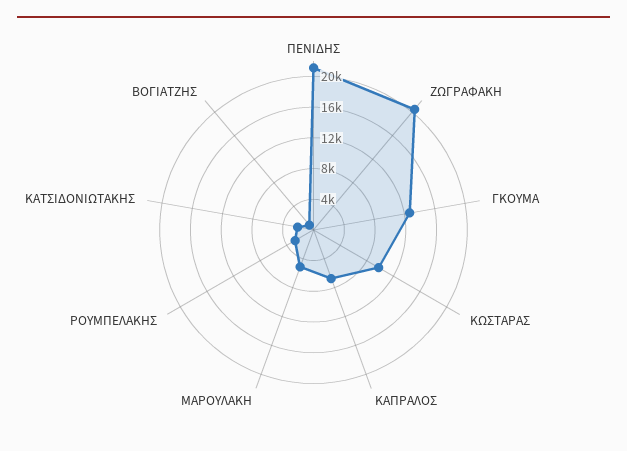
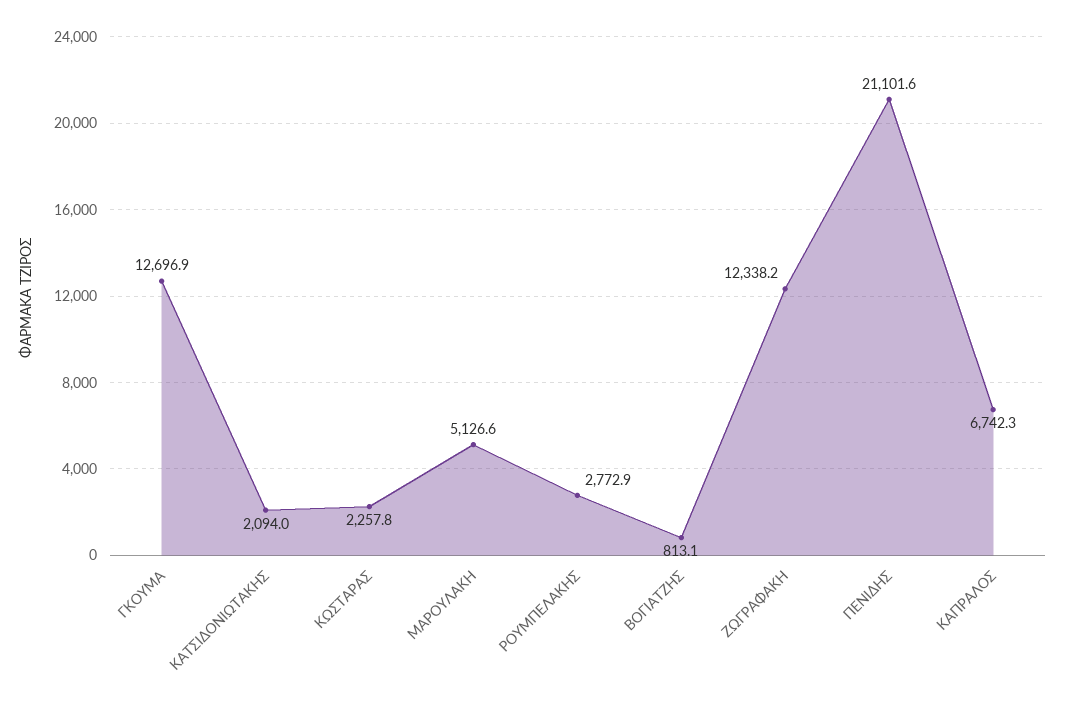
  {
    "ΠΕΝΙΔΗΣ": 21101.6,
-   "ΖΩΓΡΑΦΑΚΗ": 20000,
+   "ΖΩΓΡΑΦΑΚΗ": 12338.2,
    "ΓΚΟΥΜΑ": 12696.9,
-   "ΚΩΣΤΑΡΑΣ": 10000,
+   "ΚΩΣΤΑΡΑΣ": 2257.8,
    "ΚΑΠΡΑΛΟΣ": 6742.3,
    "ΜΑΡΟΥΛΑΚΗ": 5126.6,
    "ΡΟΥΜΠΕΛΑΚΗΣ": 2772.9,
    "ΚΑΤΣΙΔΟΝΙΩΤΑΚΗΣ": 2094,
    "ΒΟΓΙΑΤΖΗΣ": 813.1
  }

